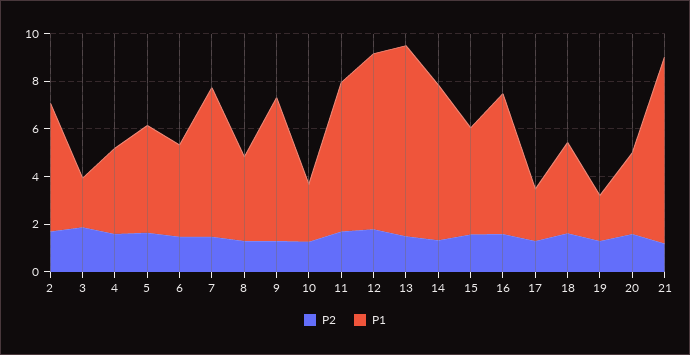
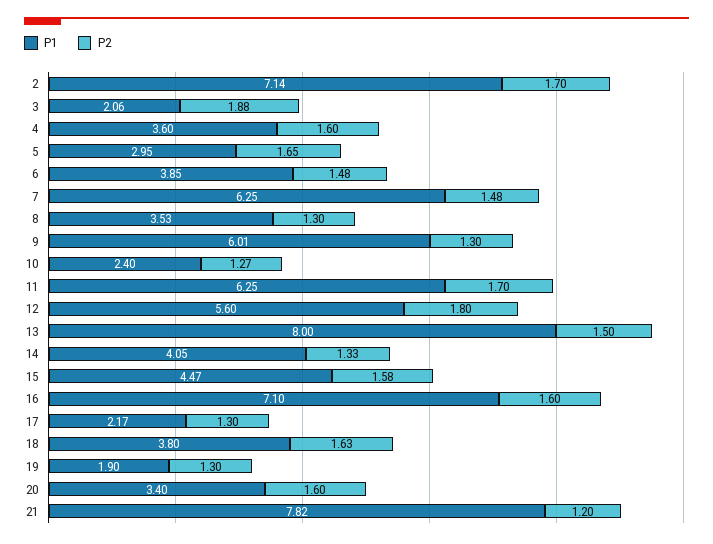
  {
    "P2": {
      "2": 1.7,
      "3": 1.88,
      "4": 1.6,
      "5": 1.65,
      "6": 1.48,
      "7": 1.48,
      "8": 1.3,
      "9": 1.3,
      "10": 1.27,
      "11": 1.7,
      "12": 1.8,
      "13": 1.5,
      "14": 1.33,
      "15": 1.58,
      "16": 1.6,
      "17": 1.3,
      "18": 1.63,
      "19": 1.3,
      "20": 1.6,
      "21": 1.2
    },
    "P1": {
-     "2": 5.5,
+     "2": 7.14,
      "3": 2.06,
      "4": 3.6,
-     "5": 4.5,
+     "5": 2.95,
      "6": 3.85,
      "7": 6.25,
      "8": 3.53,
      "9": 6.01,
      "10": 2.4,
      "11": 6.25,
-     "12": 7.5,
+     "12": 5.6,
      "13": 8,
-     "14": 6.5,
+     "14": 4.05,
      "15": 4.47,
-     "16": 6,
+     "16": 7.1,
      "17": 2.17,
      "18": 3.8,
      "19": 1.9,
      "20": 3.4,
      "21": 7.82
    }
  }

